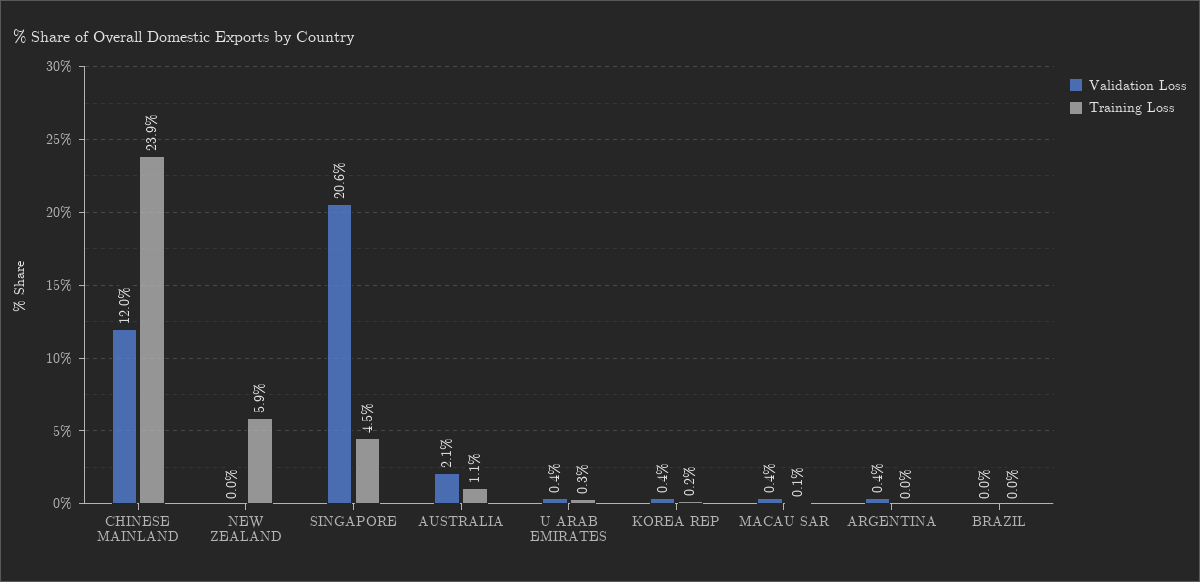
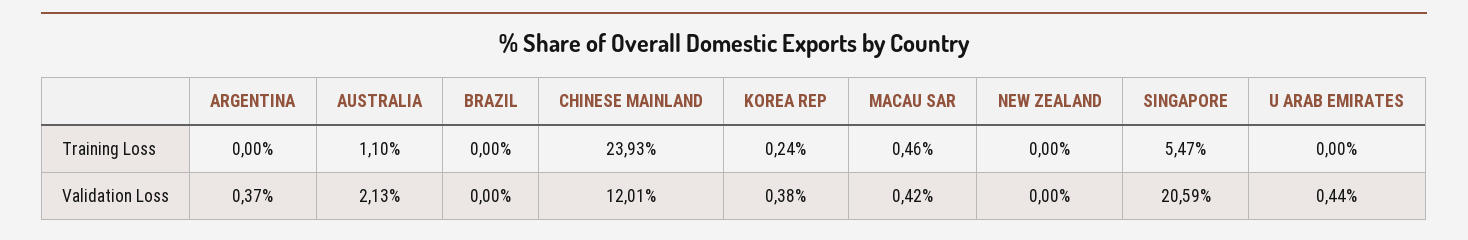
  {
    "Validation Loss": {
      "CHINESE MAINLAND": 12.01,
      "NEW ZEALAND": 0,
      "SINGAPORE": 20.59,
      "AUSTRALIA": 2.13,
      "U ARAB EMIRATES": 0.44,
      "KOREA REP": 0.38,
      "MACAU SAR": 0.42,
      "ARGENTINA": 0.37,
      "BRAZIL": 0
    },
    "Training Loss": {
      "CHINESE MAINLAND": 23.93,
-     "NEW ZEALAND": 5.9,
+     "NEW ZEALAND": 0,
-     "SINGAPORE": 4.5,
+     "SINGAPORE": 5.47,
      "AUSTRALIA": 1.1,
-     "U ARAB EMIRATES": 0.3,
+     "U ARAB EMIRATES": 0,
      "KOREA REP": 0.24,
-     "MACAU SAR": 0.1,
+     "MACAU SAR": 0.46,
      "ARGENTINA": 0,
      "BRAZIL": 0
    }
  }

